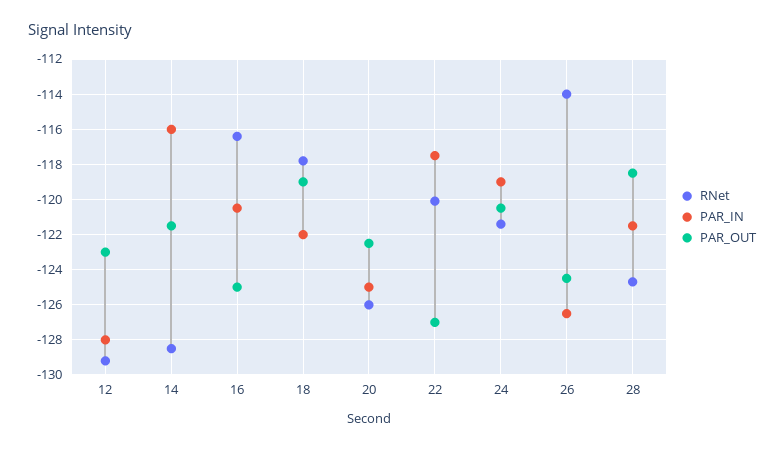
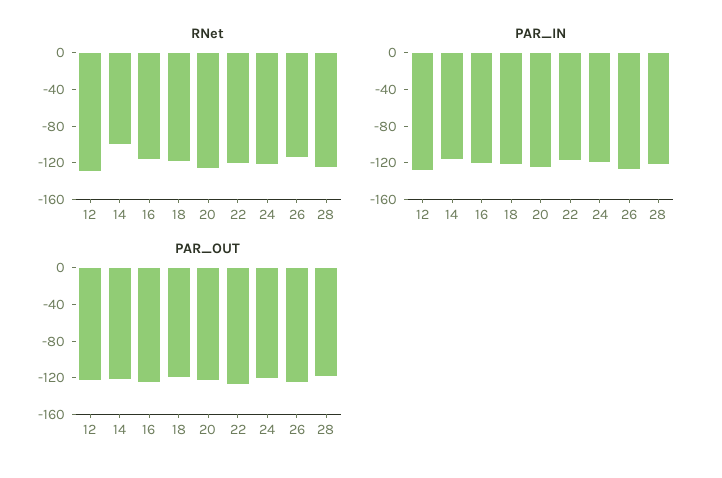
  {
    "RNet": {
      "12": -129,
-     "14": -128.5,
+     "14": -100,
      "16": -116.5,
      "18": -118,
      "20": -126,
      "22": -120,
      "24": -121.5,
      "26": -114,
      "28": -124.5
    },
    "PAR_IN": {
      "12": -128,
      "14": -116,
      "16": -120.5,
      "18": -122,
      "20": -125,
      "22": -117.5,
      "24": -119,
      "26": -126.5,
      "28": -121.5
    },
    "PAR_OUT": {
      "12": -123,
      "14": -121.5,
      "16": -125,
      "18": -119,
      "20": -122.5,
      "22": -127,
      "24": -120.5,
      "26": -124.5,
      "28": -118.5
    }
  }

